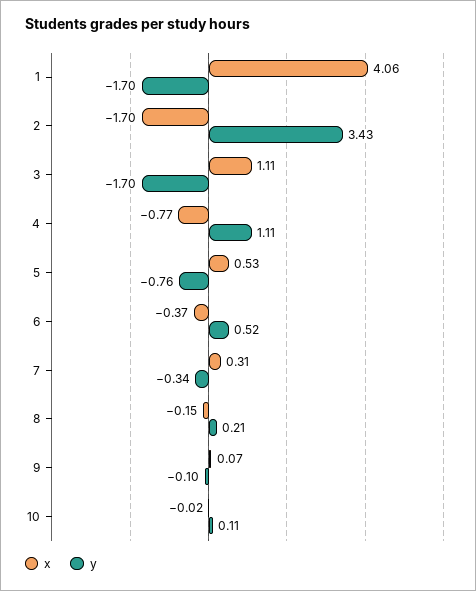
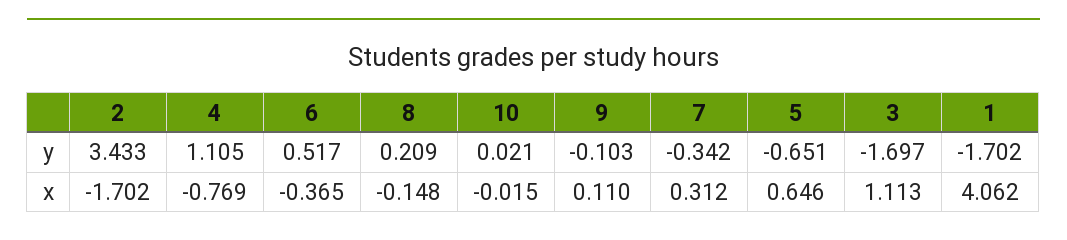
  {
    "x": {
      "1": 4.062,
      "2": -1.702,
      "3": 1.113,
      "4": -0.769,
-     "5": 0.53,
+     "5": 0.646,
      "6": -0.365,
      "7": 0.312,
      "8": -0.148,
-     "9": 0.07,
+     "9": 0.11,
      "10": -0.015
    },
    "y": {
      "1": -1.702,
      "2": 3.433,
      "3": -1.697,
      "4": 1.105,
-     "5": -0.76,
+     "5": -0.651,
      "6": 0.517,
      "7": -0.342,
      "8": 0.209,
      "9": -0.103,
-     "10": 0.11
+     "10": 0.021
    }
  }

